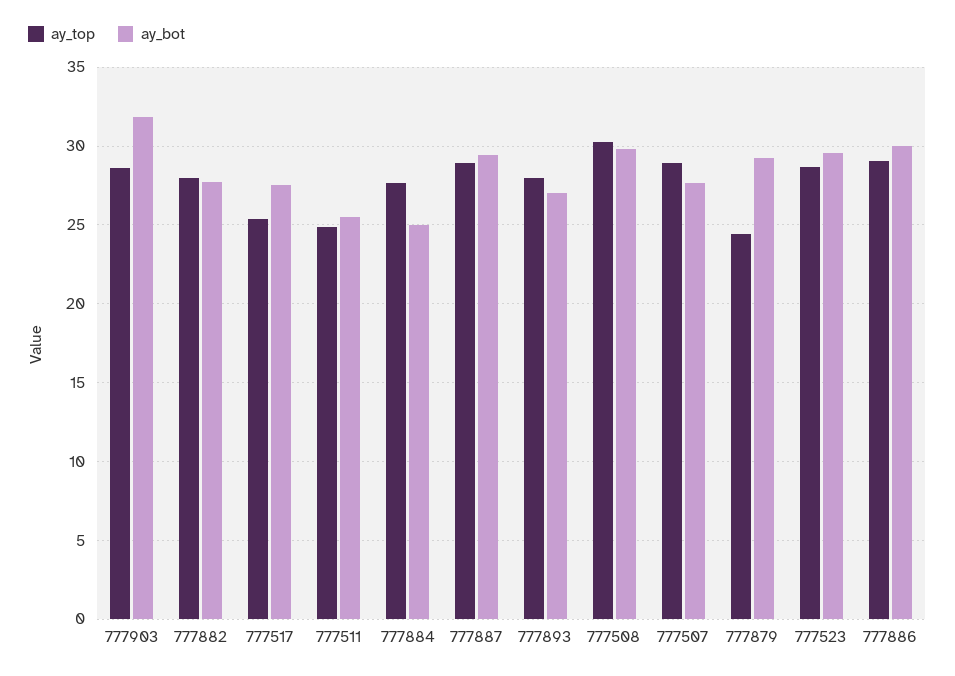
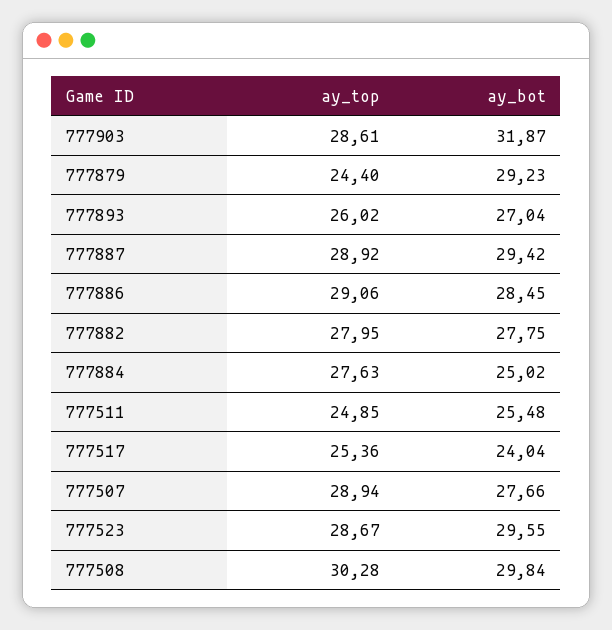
  {
    "ay_top": {
      "777903": 28.61,
      "777882": 27.95,
      "777517": 25.36,
      "777511": 24.85,
      "777884": 27.63,
      "777887": 28.92,
-     "777893": 28,
+     "777893": 26.02,
      "777508": 30.28,
      "777507": 28.94,
      "777879": 24.4,
      "777523": 28.67,
      "777886": 29.06
    },
    "ay_bot": {
      "777903": 31.87,
      "777882": 27.75,
-     "777517": 27.5,
+     "777517": 24.04,
      "777511": 25.48,
      "777884": 25.02,
      "777887": 29.42,
      "777893": 27.04,
      "777508": 29.84,
      "777507": 27.66,
      "777879": 29.23,
      "777523": 29.55,
-     "777886": 30
+     "777886": 28.45
    }
  }

